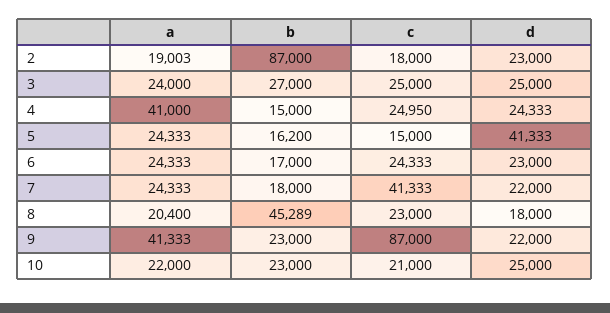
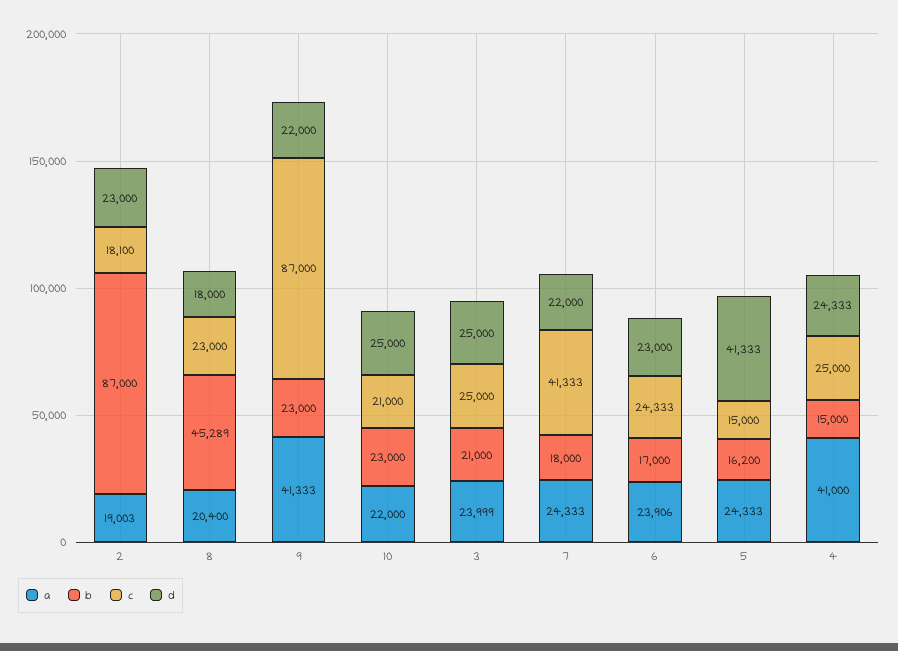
  {
    "a": {
      "2": 19003,
-     "3": 24000,
+     "3": 23999,
      "4": 41000,
      "5": 24333,
-     "6": 24333,
+     "6": 23906,
      "7": 24333,
      "8": 20400,
      "9": 41333,
      "10": 22000
    },
    "b": {
      "2": 87000,
-     "3": 27000,
+     "3": 21000,
      "4": 15000,
      "5": 16200,
      "6": 17000,
      "7": 18000,
      "8": 45289,
      "9": 23000,
      "10": 23000
    },
    "c": {
-     "2": 18000,
+     "2": 18100,
      "3": 25000,
-     "4": 24950,
+     "4": 25000,
      "5": 15000,
      "6": 24333,
      "7": 41333,
      "8": 23000,
      "9": 87000,
      "10": 21000
    },
    "d": {
      "2": 23000,
      "3": 25000,
      "4": 24333,
      "5": 41333,
      "6": 23000,
      "7": 22000,
      "8": 18000,
      "9": 22000,
      "10": 25000
    }
  }

